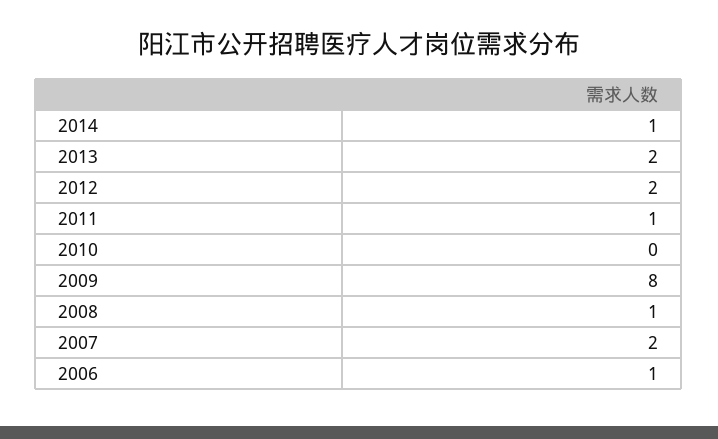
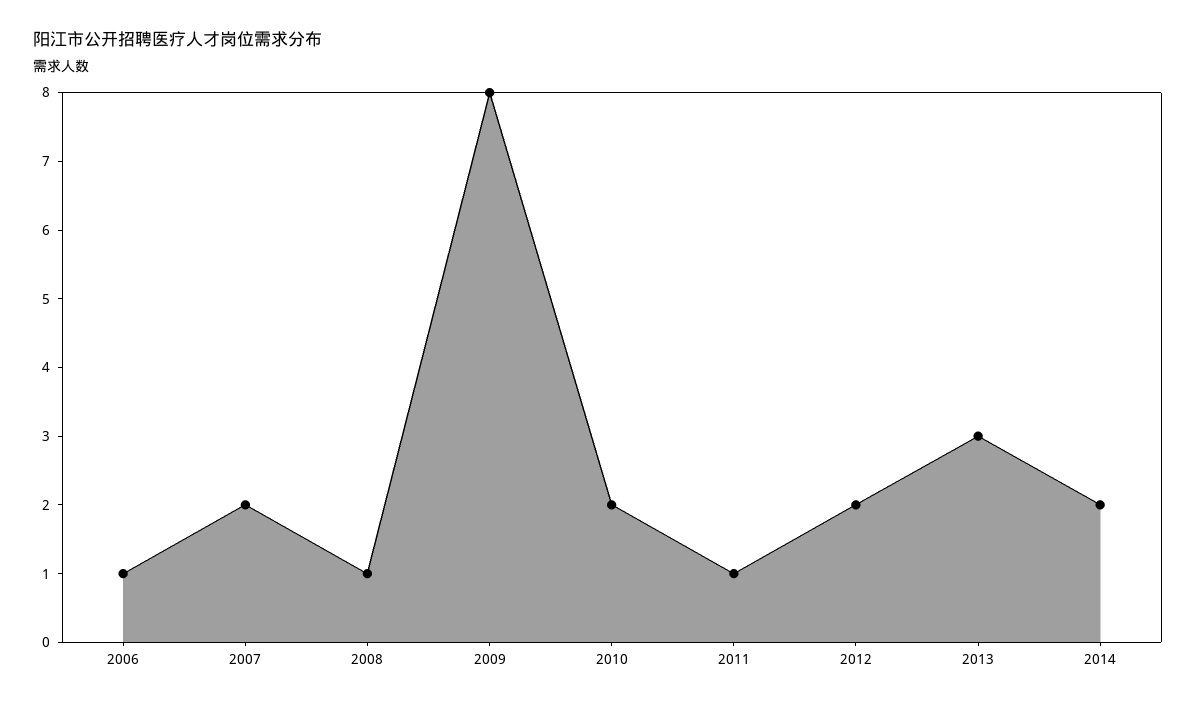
  {
-   "2014": 1,
+   "2014": 2,
-   "2013": 2,
+   "2013": 3,
    "2012": 2,
    "2011": 1,
-   "2010": 0,
+   "2010": 2,
    "2009": 8,
    "2008": 1,
    "2007": 2,
    "2006": 1
  }

